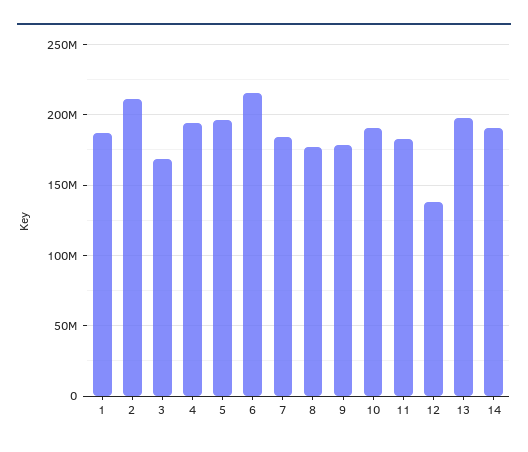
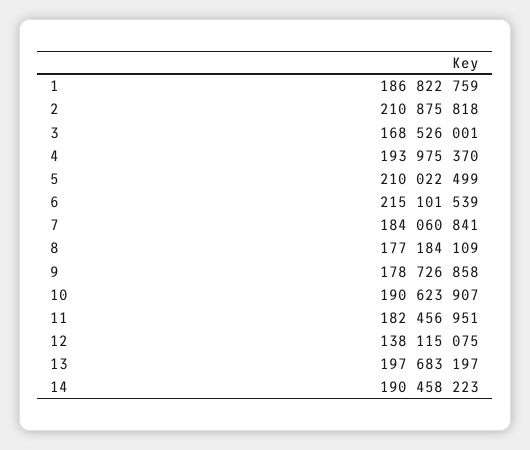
  {
    "1": 186822759,
    "2": 210875818,
    "3": 168526001,
    "4": 193975370,
-   "5": 195000000,
+   "5": 210022499,
    "6": 215101539,
    "7": 184060841,
    "8": 177184109,
    "9": 178726858,
    "10": 190623907,
    "11": 182456951,
    "12": 138115075,
    "13": 197683197,
    "14": 190458223
  }

